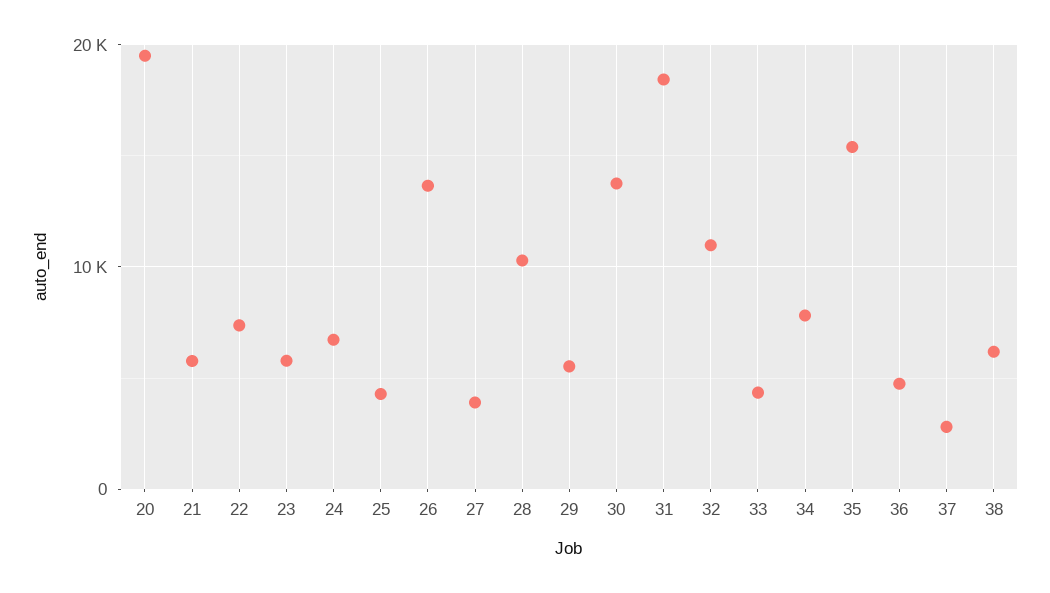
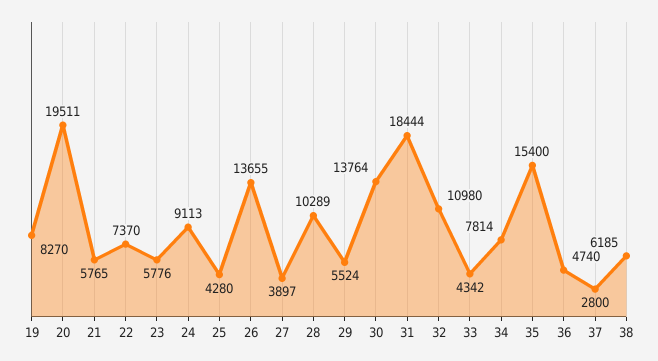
  {
    "20": 19511,
    "21": 5765,
    "22": 7370,
    "23": 5776,
-   "24": 7000,
+   "24": 9113,
    "25": 4280,
    "26": 13655,
    "27": 3897,
    "28": 10289,
    "29": 5524,
    "30": 13764,
    "31": 18444,
    "32": 10980,
    "33": 4342,
    "34": 7814,
    "35": 15400,
    "36": 4740,
    "37": 2800,
-   "38": 6185
+   "38": 6185,
+   "19": 8270
  }

